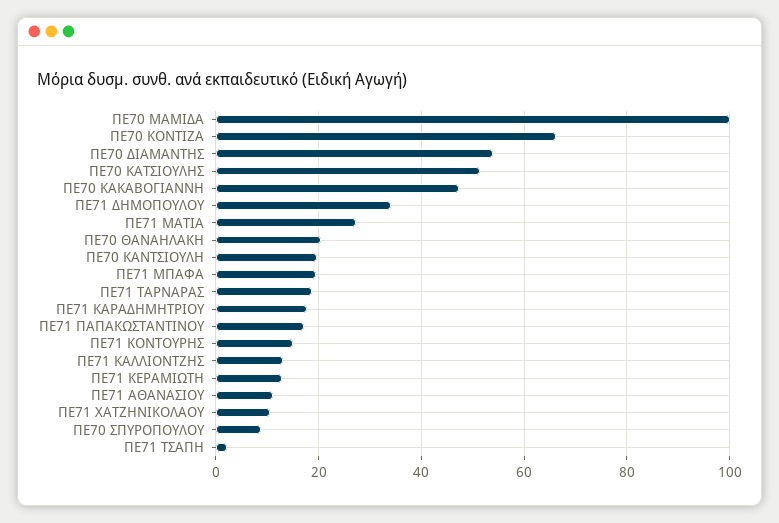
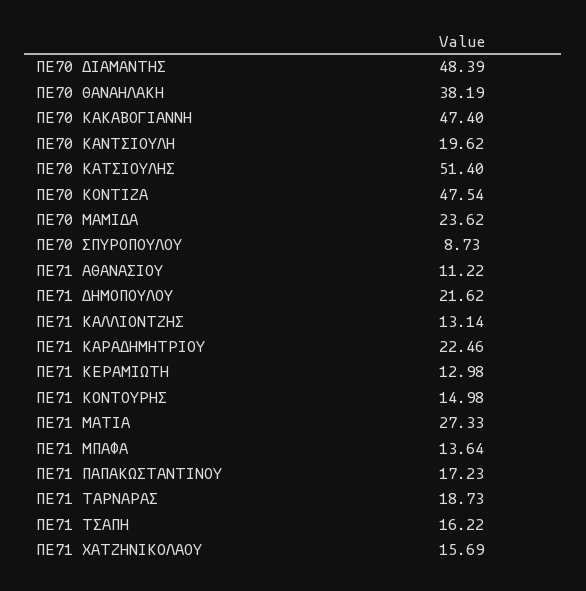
  {
-   "ΠΕ70 ΜΑΜΙΔΑ": 100,
+   "ΠΕ70 ΜΑΜΙΔΑ": 23.62,
-   "ΠΕ70 ΚΟΝΤΙΖΑ": 66,
+   "ΠΕ70 ΚΟΝΤΙΖΑ": 47.54,
-   "ΠΕ70 ΔΙΑΜΑΝΤΗΣ": 54,
+   "ΠΕ70 ΔΙΑΜΑΝΤΗΣ": 48.39,
    "ΠΕ70 ΚΑΤΣΙΟΥΛΗΣ": 51.4,
    "ΠΕ70 ΚΑΚΑΒΟΓΙΑΝΝΗ": 47.4,
-   "ΠΕ71 ΔΗΜΟΠΟΥΛΟΥ": 34,
+   "ΠΕ71 ΔΗΜΟΠΟΥΛΟΥ": 21.62,
    "ΠΕ71 ΜΑΤΙΑ": 27.33,
-   "ΠΕ70 ΘΑΝΑΗΛΑΚΗ": 20,
+   "ΠΕ70 ΘΑΝΑΗΛΑΚΗ": 38.19,
    "ΠΕ70 ΚΑΝΤΣΙΟΥΛΗ": 19.62,
-   "ΠΕ71 ΜΠΑΦΑ": 20,
+   "ΠΕ71 ΜΠΑΦΑ": 13.64,
    "ΠΕ71 ΤΑΡΝΑΡΑΣ": 18.73,
-   "ΠΕ71 ΚΑΡΑΔΗΜΗΤΡΙΟΥ": 18,
+   "ΠΕ71 ΚΑΡΑΔΗΜΗΤΡΙΟΥ": 22.46,
    "ΠΕ71 ΠΑΠΑΚΩΣΤΑΝΤΙΝΟΥ": 17.23,
    "ΠΕ71 ΚΟΝΤΟΥΡΗΣ": 14.98,
    "ΠΕ71 ΚΑΛΛΙΟΝΤΖΗΣ": 13.14,
    "ΠΕ71 ΚΕΡΑΜΙΩΤΗ": 12.98,
    "ΠΕ71 ΑΘΑΝΑΣΙΟΥ": 11.22,
-   "ΠΕ71 ΧΑΤΖΗΝΙΚΟΛΑΟΥ": 10,
+   "ΠΕ71 ΧΑΤΖΗΝΙΚΟΛΑΟΥ": 15.69,
    "ΠΕ70 ΣΠΥΡΟΠΟΥΛΟΥ": 8.73,
-   "ΠΕ71 ΤΣΑΠΗ": 2
+   "ΠΕ71 ΤΣΑΠΗ": 16.22
  }

